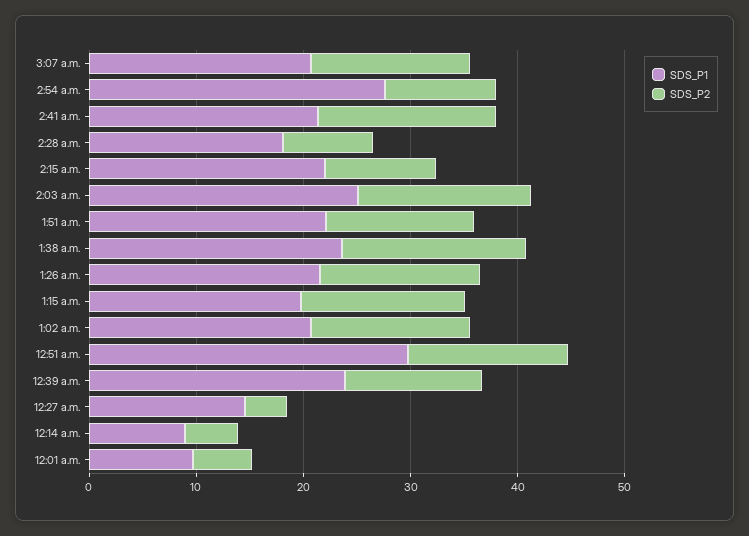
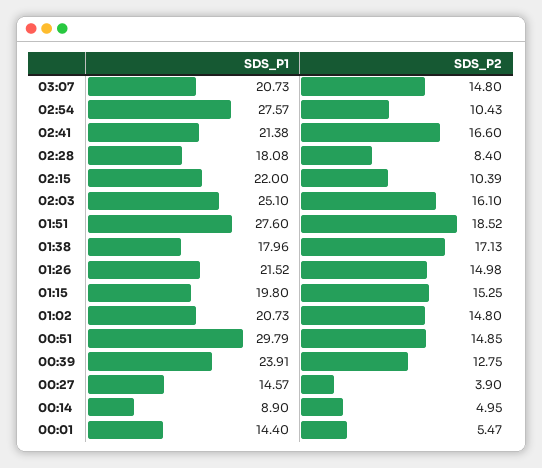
  {
    "SDS_P1": {
      "3:07 a.m.": 20.73,
      "2:54 a.m.": 27.57,
      "2:41 a.m.": 21.38,
      "2:28 a.m.": 18.08,
      "2:15 a.m.": 22,
      "2:03 a.m.": 25.1,
-     "1:51 a.m.": 22,
+     "1:51 a.m.": 27.6,
-     "1:38 a.m.": 24,
+     "1:38 a.m.": 17.96,
      "1:26 a.m.": 21.52,
      "1:15 a.m.": 19.8,
      "1:02 a.m.": 20.73,
      "12:51 a.m.": 29.79,
      "12:39 a.m.": 23.91,
      "12:27 a.m.": 14.57,
      "12:14 a.m.": 8.9,
-     "12:01 a.m.": 10
+     "12:01 a.m.": 14.4
    },
    "SDS_P2": {
      "3:07 a.m.": 14.8,
      "2:54 a.m.": 10.43,
      "2:41 a.m.": 16.6,
      "2:28 a.m.": 8.4,
      "2:15 a.m.": 10.39,
      "2:03 a.m.": 16.1,
-     "1:51 a.m.": 14,
+     "1:51 a.m.": 18.52,
      "1:38 a.m.": 17.13,
      "1:26 a.m.": 14.98,
      "1:15 a.m.": 15.25,
      "1:02 a.m.": 14.8,
      "12:51 a.m.": 14.85,
      "12:39 a.m.": 12.75,
      "12:27 a.m.": 3.9,
      "12:14 a.m.": 4.95,
      "12:01 a.m.": 5.47
    }
  }

